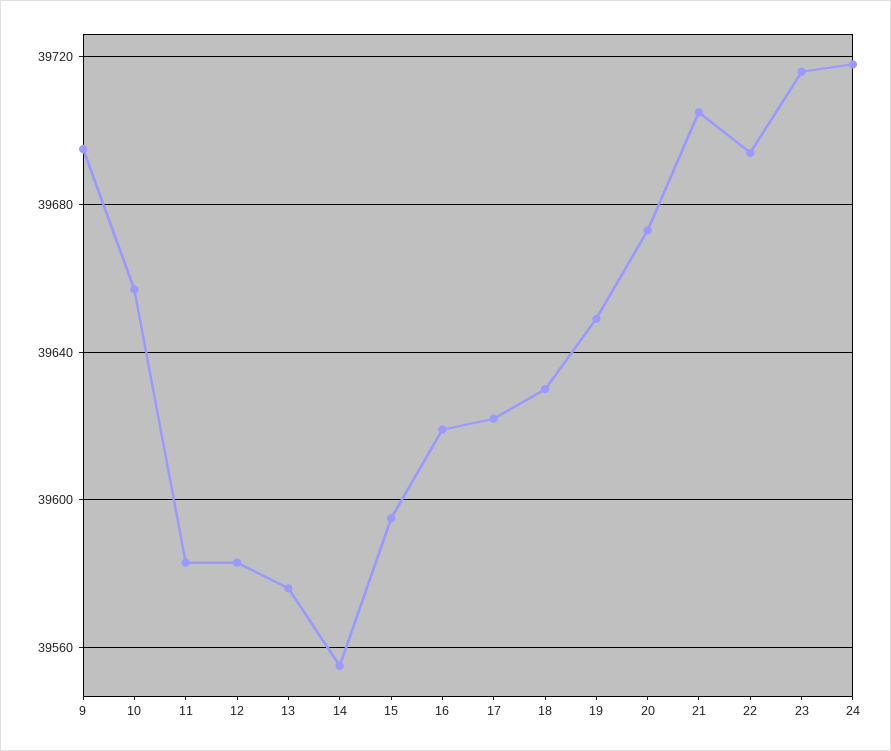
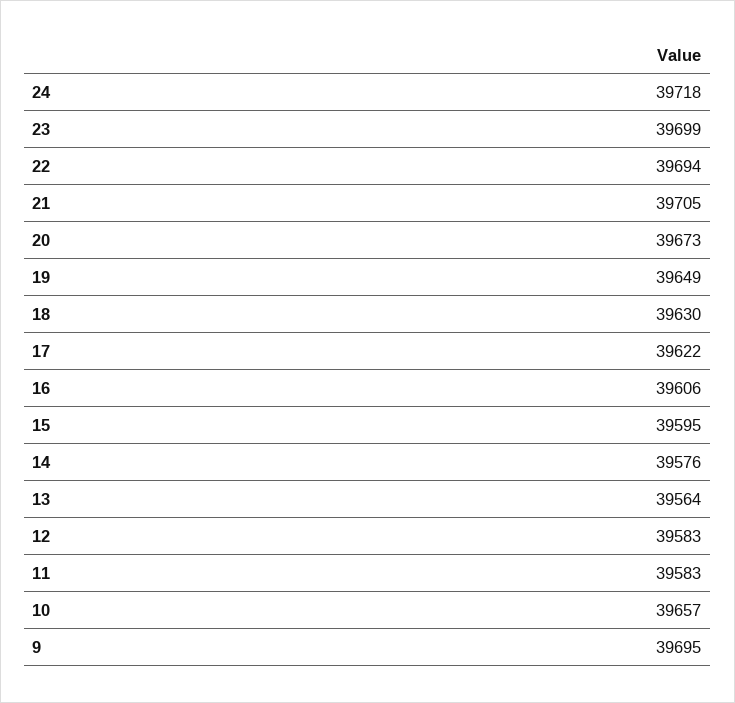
  {
    "9": 39695,
    "10": 39657,
    "11": 39583,
    "12": 39583,
-   "13": 39575,
+   "13": 39564,
-   "14": 39555,
+   "14": 39576,
    "15": 39595,
-   "16": 39620,
+   "16": 39606,
    "17": 39622,
    "18": 39630,
    "19": 39649,
    "20": 39673,
    "21": 39705,
    "22": 39694,
-   "23": 39715,
+   "23": 39699,
    "24": 39718
  }

